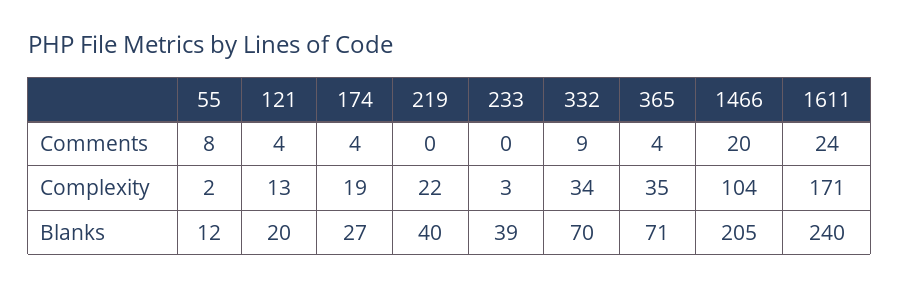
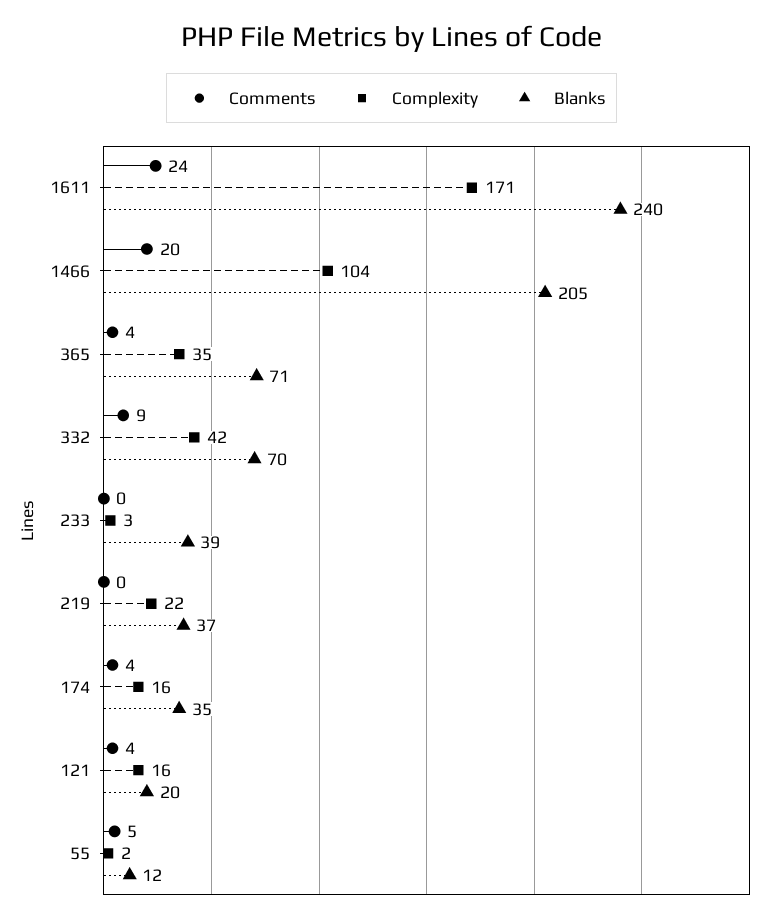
  {
    "Comments": {
-     "55": 8,
+     "55": 5,
      "121": 4,
      "174": 4,
      "219": 0,
      "233": 0,
      "332": 9,
      "365": 4,
      "1466": 20,
      "1611": 24
    },
    "Complexity": {
      "55": 2,
-     "121": 13,
+     "121": 16,
-     "174": 19,
+     "174": 16,
      "219": 22,
      "233": 3,
-     "332": 34,
+     "332": 42,
      "365": 35,
      "1466": 104,
      "1611": 171
    },
    "Blanks": {
      "55": 12,
      "121": 20,
-     "174": 27,
+     "174": 35,
-     "219": 40,
+     "219": 37,
      "233": 39,
      "332": 70,
      "365": 71,
      "1466": 205,
      "1611": 240
    }
  }

